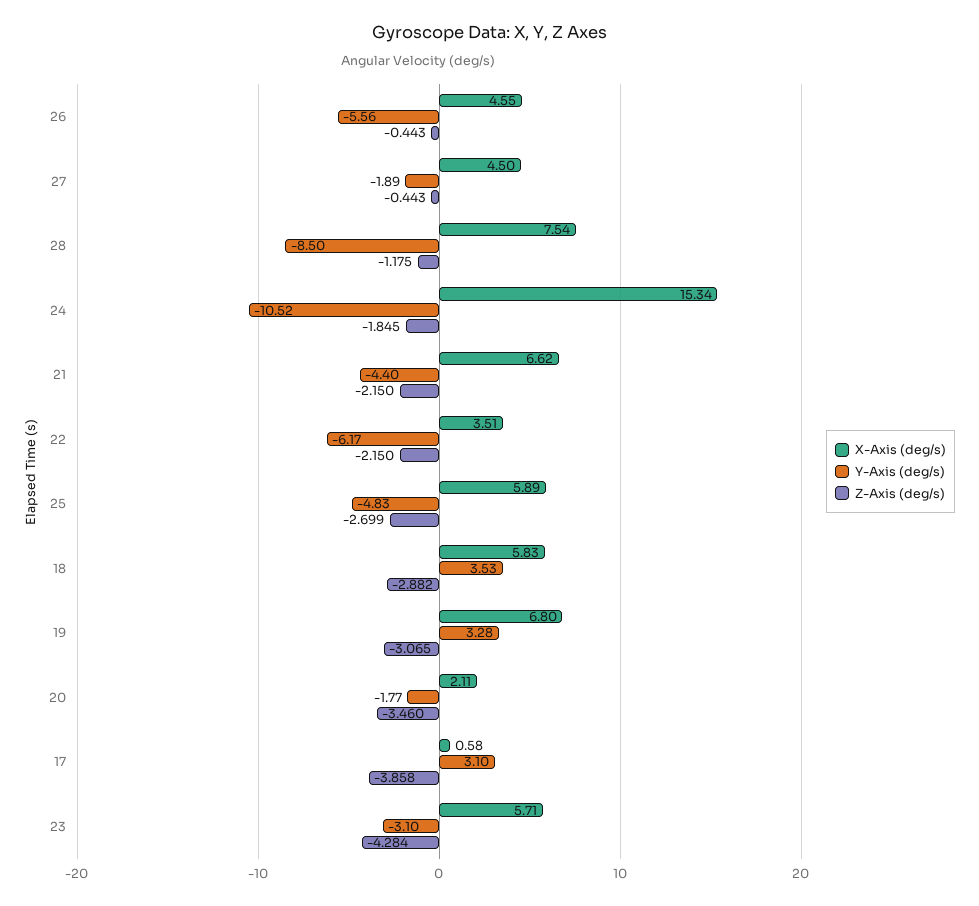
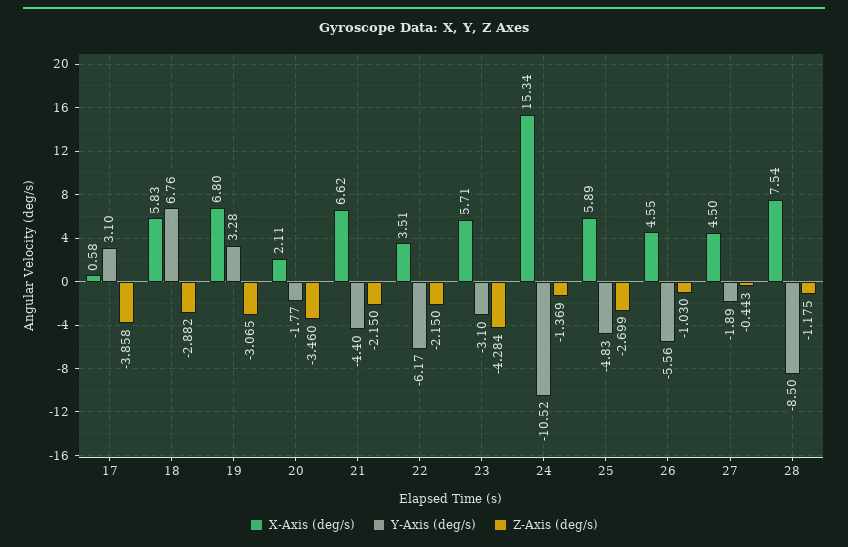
  {
    "X-Axis (deg/s)": {
      "26": 4.55,
      "27": 4.5,
      "28": 7.54,
      "24": 15.34,
      "21": 6.62,
      "22": 3.51,
      "25": 5.89,
      "18": 5.83,
      "19": 6.8,
      "20": 2.11,
      "17": 0.58,
      "23": 5.71
    },
    "Y-Axis (deg/s)": {
      "26": -5.56,
      "27": -1.89,
      "28": -8.5,
      "24": -10.52,
      "21": -4.4,
      "22": -6.17,
      "25": -4.83,
-     "18": 3.53,
+     "18": 6.76,
      "19": 3.28,
      "20": -1.77,
      "17": 3.1,
      "23": -3.1
    },
    "Z-Axis (deg/s)": {
-     "26": -0.443,
+     "26": -1.03,
      "27": -0.443,
      "28": -1.175,
-     "24": -1.845,
+     "24": -1.369,
      "21": -2.15,
      "22": -2.15,
      "25": -2.699,
      "18": -2.882,
      "19": -3.065,
      "20": -3.46,
      "17": -3.858,
      "23": -4.284
    }
  }

